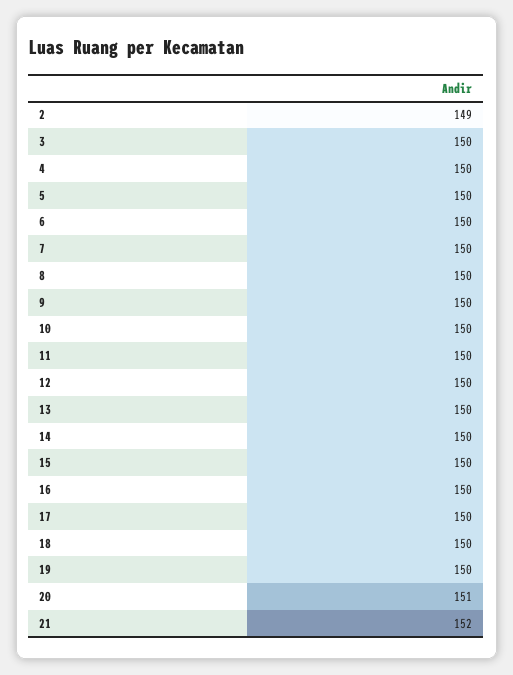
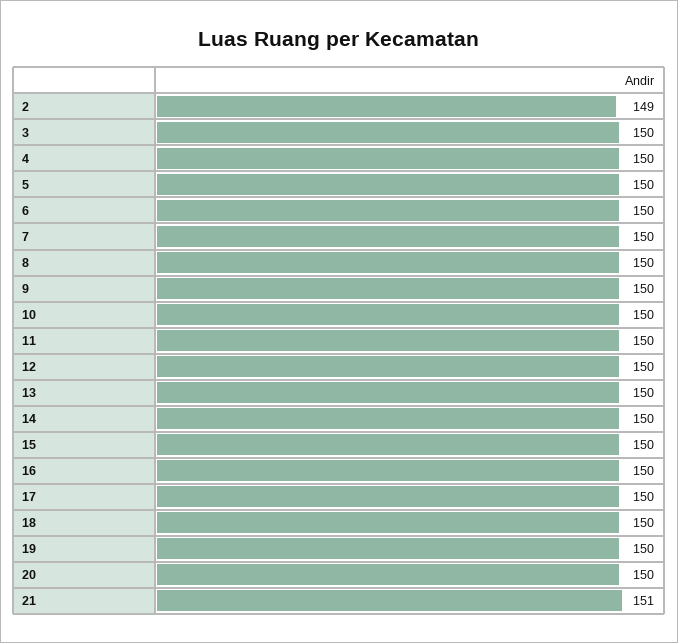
  {
    "2": 149,
    "3": 150,
    "4": 150,
    "5": 150,
    "6": 150,
    "7": 150,
    "8": 150,
    "9": 150,
    "10": 150,
    "11": 150,
    "12": 150,
    "13": 150,
    "14": 150,
    "15": 150,
    "16": 150,
    "17": 150,
    "18": 150,
    "19": 150,
-   "20": 151,
+   "20": 150,
-   "21": 152
+   "21": 151
  }

